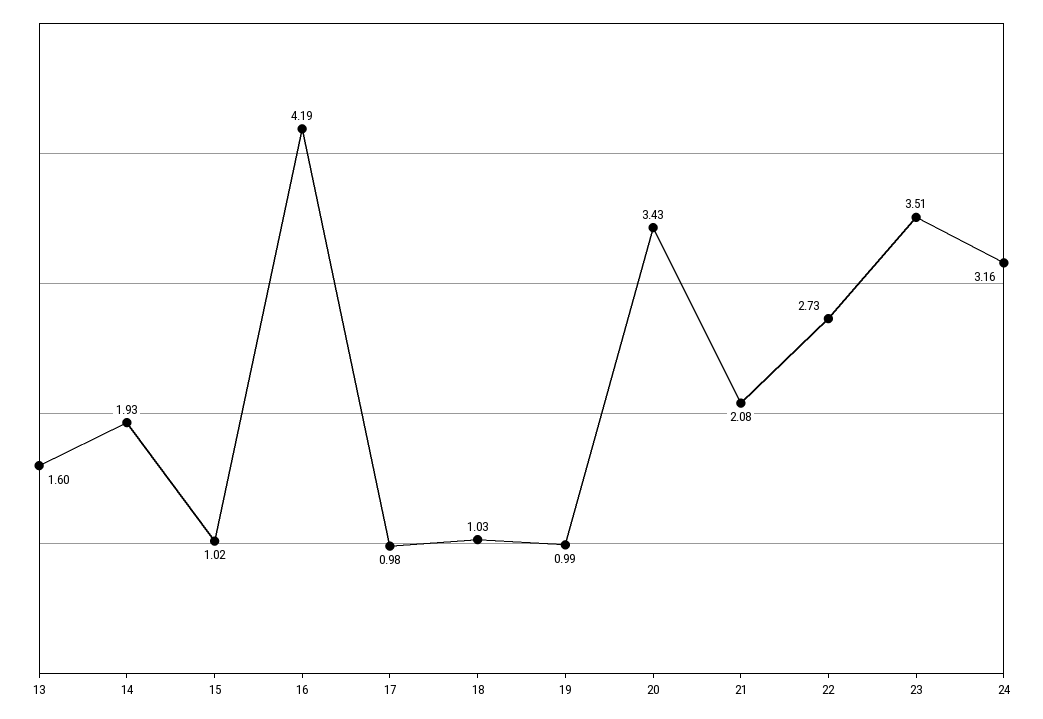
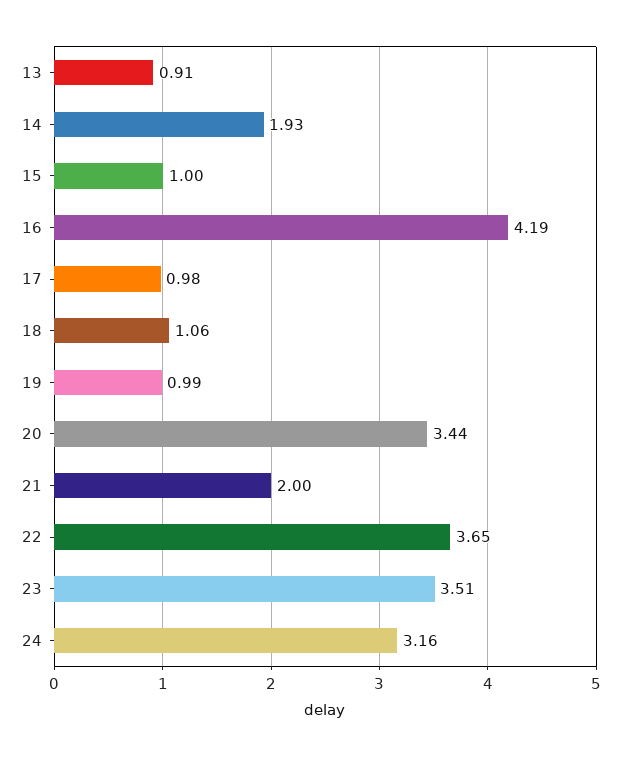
  {
-   "13": 1.6,
+   "13": 0.91,
    "14": 1.93,
-   "15": 1.02,
+   "15": 1,
    "16": 4.19,
    "17": 0.98,
-   "18": 1.03,
+   "18": 1.06,
    "19": 0.99,
-   "20": 3.43,
+   "20": 3.44,
-   "21": 2.08,
+   "21": 2,
-   "22": 2.73,
+   "22": 3.65,
    "23": 3.51,
    "24": 3.16
  }

